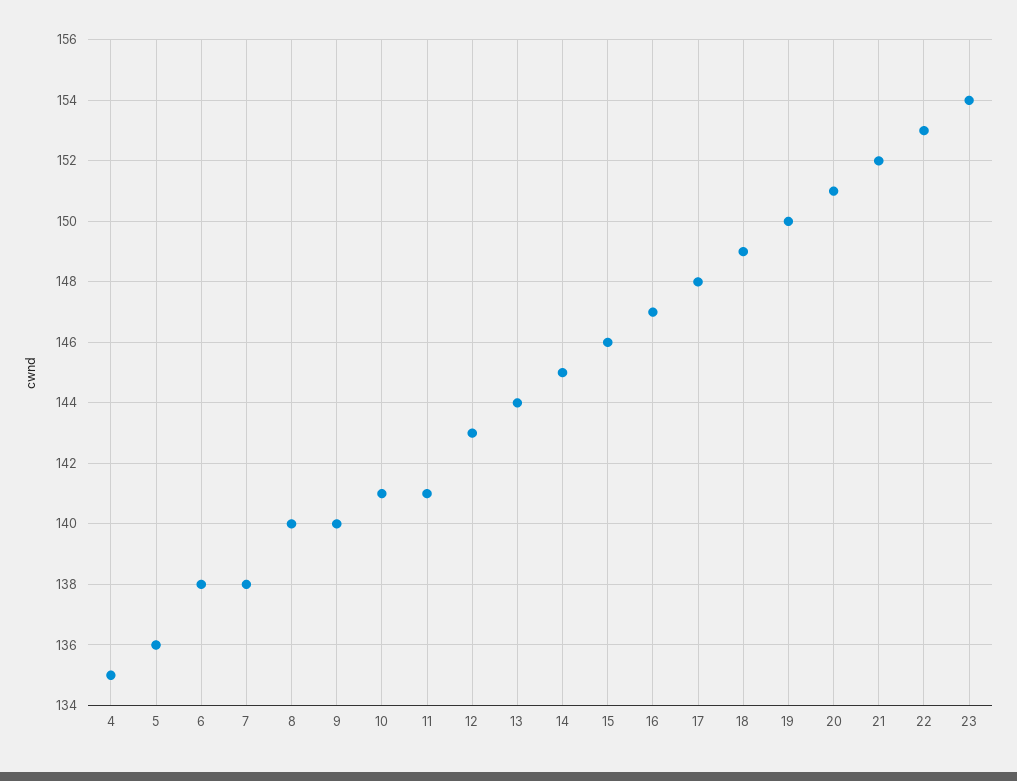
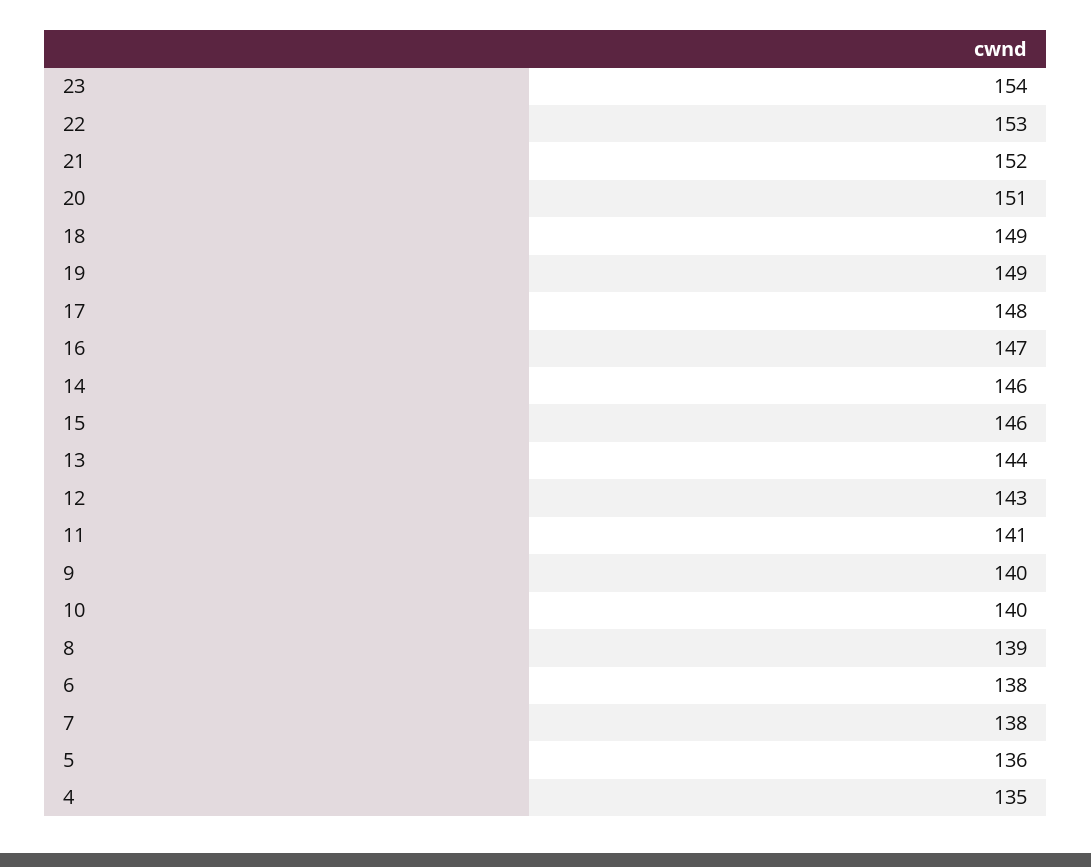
  {
    "4": 135,
    "5": 136,
    "6": 138,
    "7": 138,
-   "8": 140,
+   "8": 139,
    "9": 140,
-   "10": 141,
+   "10": 140,
    "11": 141,
    "12": 143,
    "13": 144,
-   "14": 145,
+   "14": 146,
    "15": 146,
    "16": 147,
    "17": 148,
    "18": 149,
-   "19": 150,
+   "19": 149,
    "20": 151,
    "21": 152,
    "22": 153,
    "23": 154
  }

